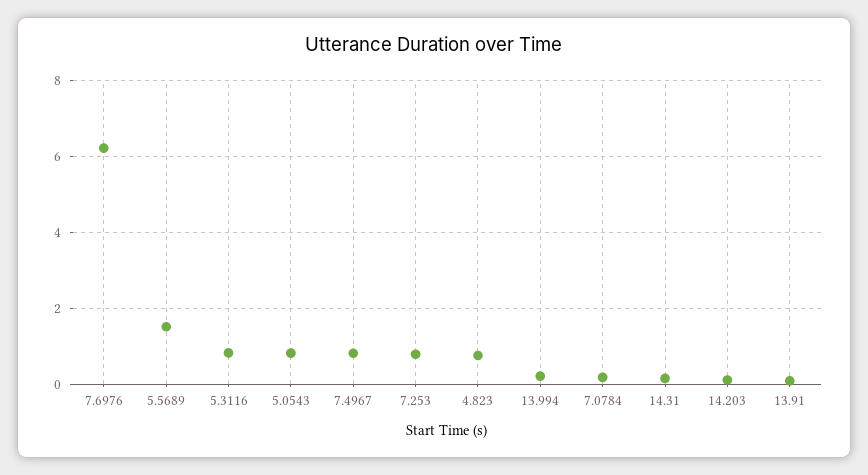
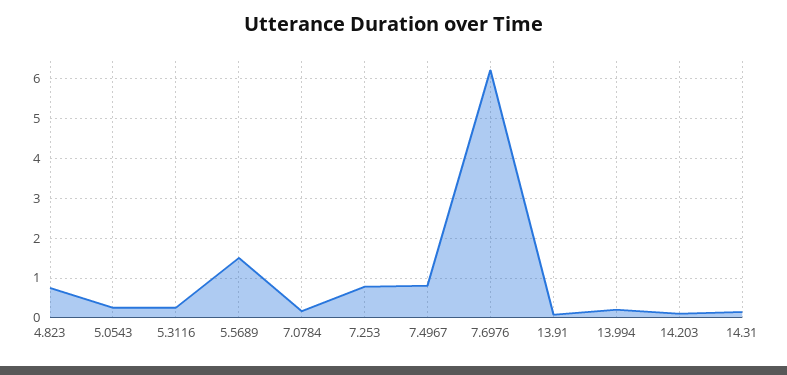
  {
    "7.6976": 6.2,
    "5.5689": 1.6,
-   "5.3116": 0.8,
+   "5.3116": 0.2,
-   "5.0543": 0.8,
+   "5.0543": 0.2,
    "7.4967": 0.8,
    "7.253": 0.8,
    "4.823": 0.8,
    "13.994": 0.2,
    "7.0784": 0.2,
    "14.31": 0.2,
    "14.203": 0.2,
    "13.91": 0
  }

